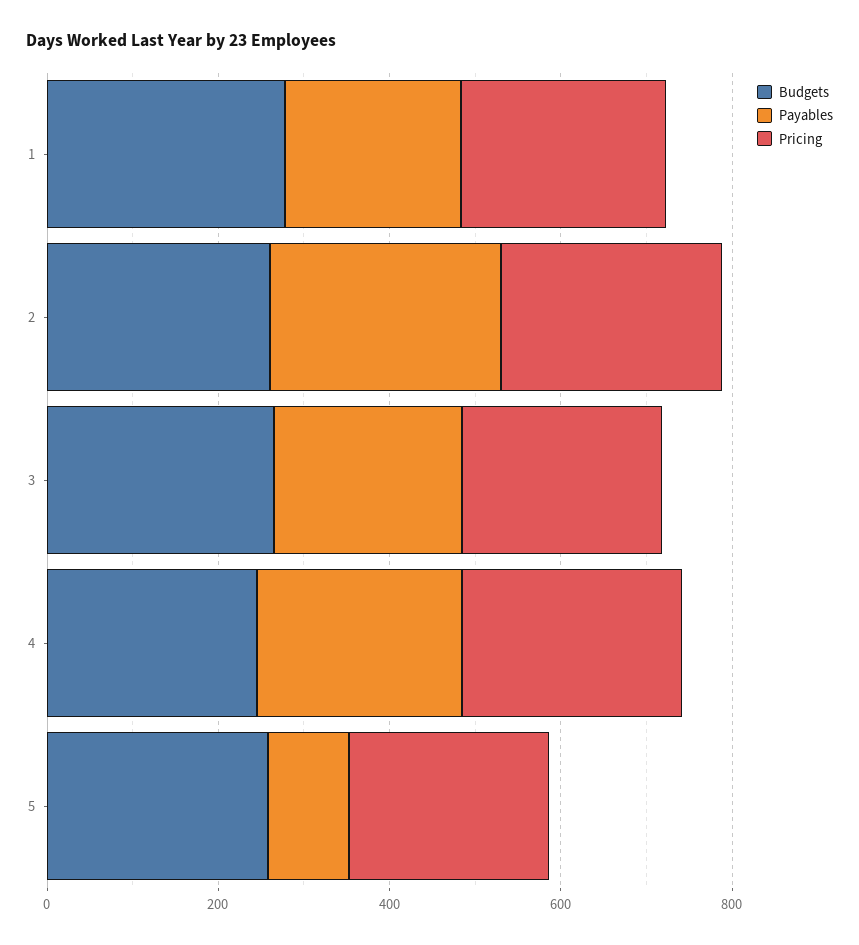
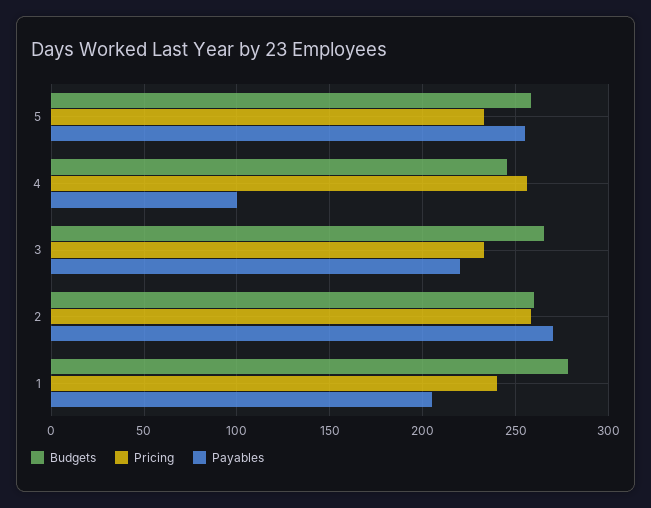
  {
    "Budgets": {
      "1": 280,
      "2": 260,
      "3": 265,
      "4": 245,
      "5": 260
    },
    "Payables": {
      "1": 205,
      "2": 270,
      "3": 220,
-     "4": 250,
+     "4": 100,
-     "5": 100
+     "5": 255
    },
    "Pricing": {
      "1": 240,
      "2": 260,
      "3": 235,
      "4": 255,
      "5": 235
    }
  }

